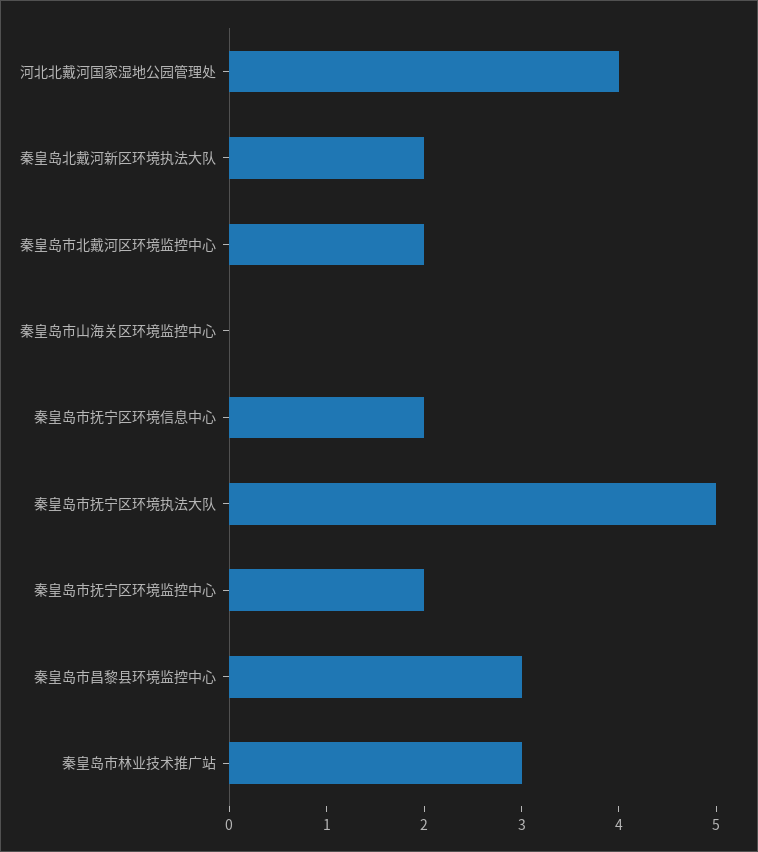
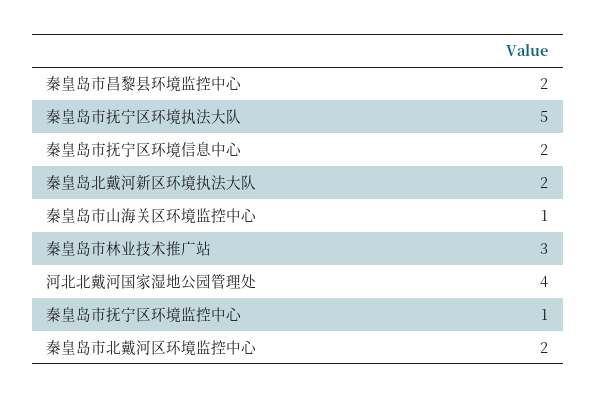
  {
    "河北北戴河国家湿地公园管理处": 4,
    "秦皇岛北戴河新区环境执法大队": 2,
    "秦皇岛市北戴河区环境监控中心": 2,
-   "秦皇岛市山海关区环境监控中心": 0,
+   "秦皇岛市山海关区环境监控中心": 1,
    "秦皇岛市抚宁区环境信息中心": 2,
    "秦皇岛市抚宁区环境执法大队": 5,
-   "秦皇岛市抚宁区环境监控中心": 2,
+   "秦皇岛市抚宁区环境监控中心": 1,
-   "秦皇岛市昌黎县环境监控中心": 3,
+   "秦皇岛市昌黎县环境监控中心": 2,
    "秦皇岛市林业技术推广站": 3
  }

